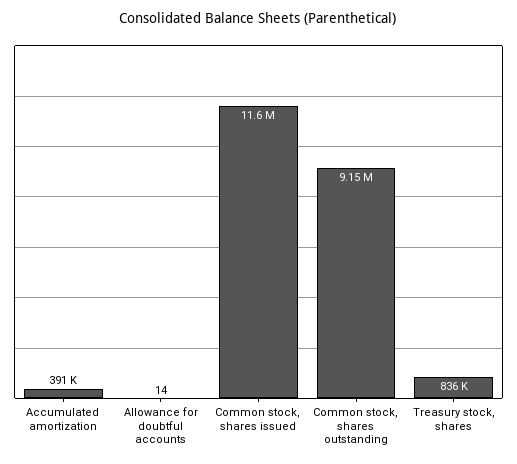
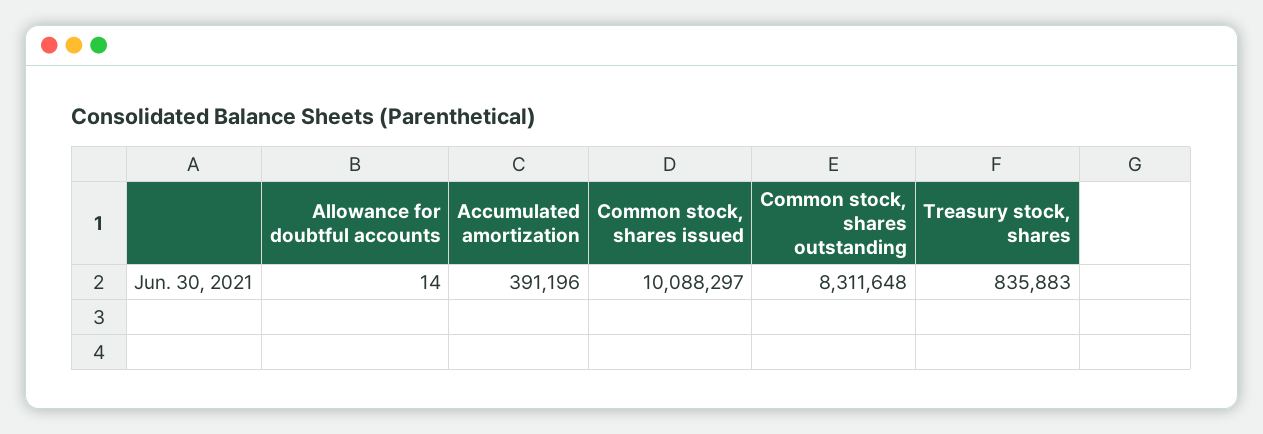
  {
    "Accumulated amortization": 391196,
    "Allowance for doubtful accounts": 14,
-   "Common stock, shares issued": 11600000,
+   "Common stock, shares issued": 10088297,
-   "Common stock, shares outstanding": 9150000,
+   "Common stock, shares outstanding": 8311648,
    "Treasury stock, shares": 835883
  }

